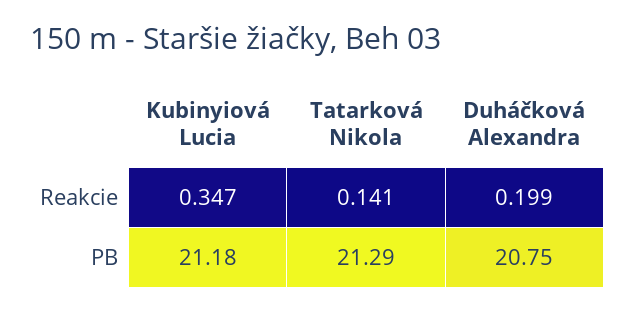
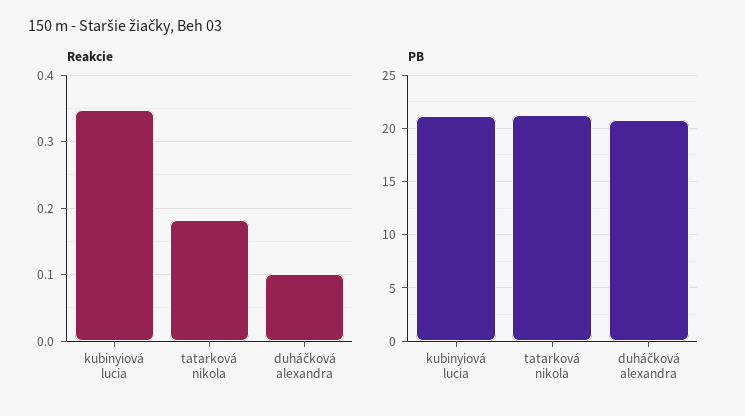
  {
    "Reakcie": {
      "Kubinyiová Lucia": 0.347,
-     "Tatarková Nikola": 0.141,
+     "Tatarková Nikola": 0.18,
-     "Duháčková Alexandra": 0.199
+     "Duháčková Alexandra": 0.1
    },
    "PB": {
      "Kubinyiová Lucia": 21.18,
      "Tatarková Nikola": 21.29,
      "Duháčková Alexandra": 20.75
    }
  }

